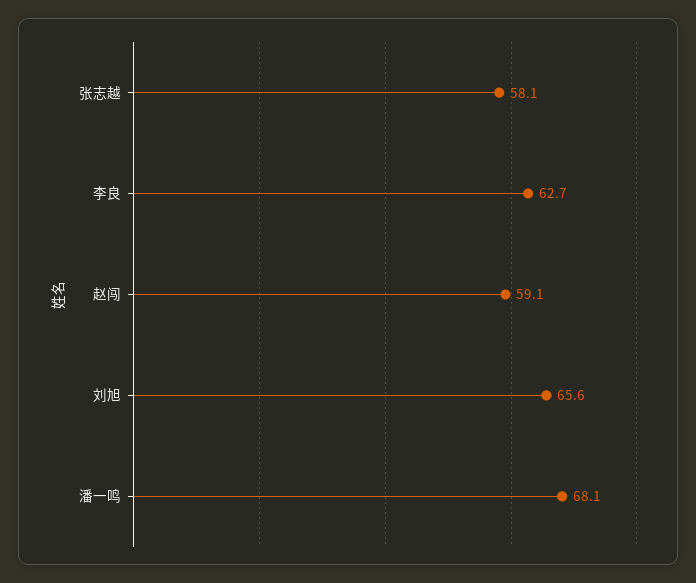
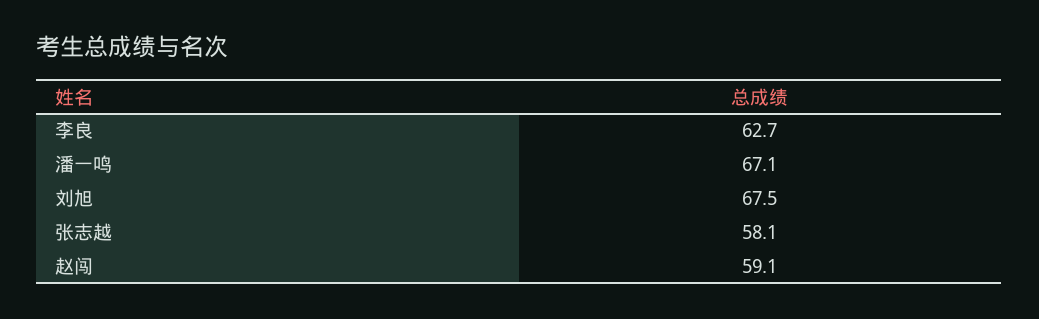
  {
    "张志越": 58.1,
    "李良": 62.7,
    "赵闯": 59.1,
-   "刘旭": 65.6,
+   "刘旭": 67.5,
-   "潘一鸣": 68.1
+   "潘一鸣": 67.1
  }

